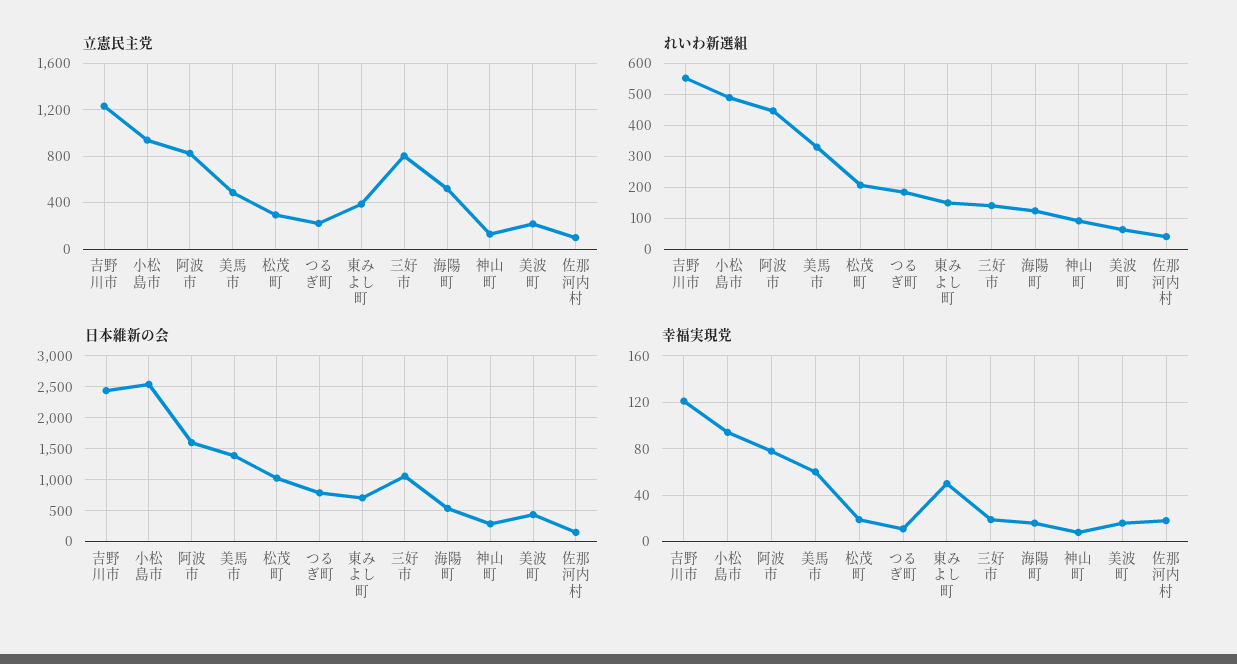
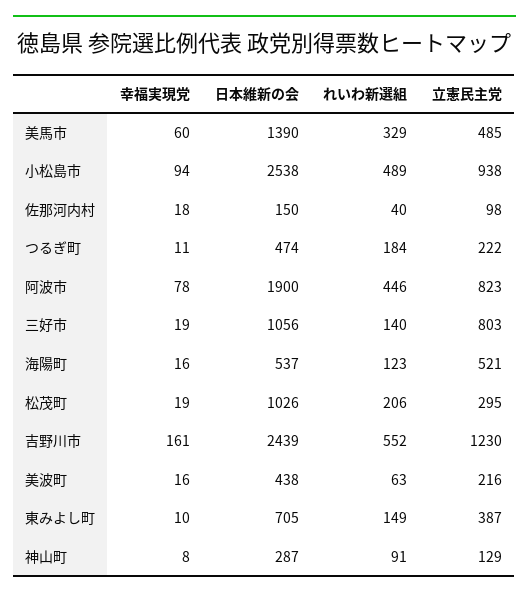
  {
    "立憲民主党": {
      "吉野川市": 1230,
      "小松島市": 938,
      "阿波市": 823,
      "美馬市": 485,
      "松茂町": 295,
      "つるぎ町": 222,
      "東みよし町": 387,
      "三好市": 803,
      "海陽町": 521,
      "神山町": 129,
      "美波町": 216,
      "佐那河内村": 98
    },
    "れいわ新選組": {
      "吉野川市": 552,
      "小松島市": 489,
      "阿波市": 446,
      "美馬市": 329,
      "松茂町": 206,
      "つるぎ町": 184,
      "東みよし町": 149,
      "三好市": 140,
      "海陽町": 123,
      "神山町": 91,
      "美波町": 63,
      "佐那河内村": 40
    },
    "日本維新の会": {
      "吉野川市": 2439,
      "小松島市": 2538,
-     "阿波市": 1600,
+     "阿波市": 1900,
      "美馬市": 1390,
      "松茂町": 1026,
-     "つるぎ町": 800,
+     "つるぎ町": 474,
      "東みよし町": 705,
      "三好市": 1056,
      "海陽町": 537,
      "神山町": 287,
      "美波町": 438,
      "佐那河内村": 150
    },
    "幸福実現党": {
-     "吉野川市": 120,
+     "吉野川市": 161,
      "小松島市": 94,
      "阿波市": 78,
      "美馬市": 60,
      "松茂町": 19,
      "つるぎ町": 11,
-     "東みよし町": 50,
+     "東みよし町": 10,
      "三好市": 19,
      "海陽町": 16,
      "神山町": 8,
      "美波町": 16,
      "佐那河内村": 18
    }
  }

